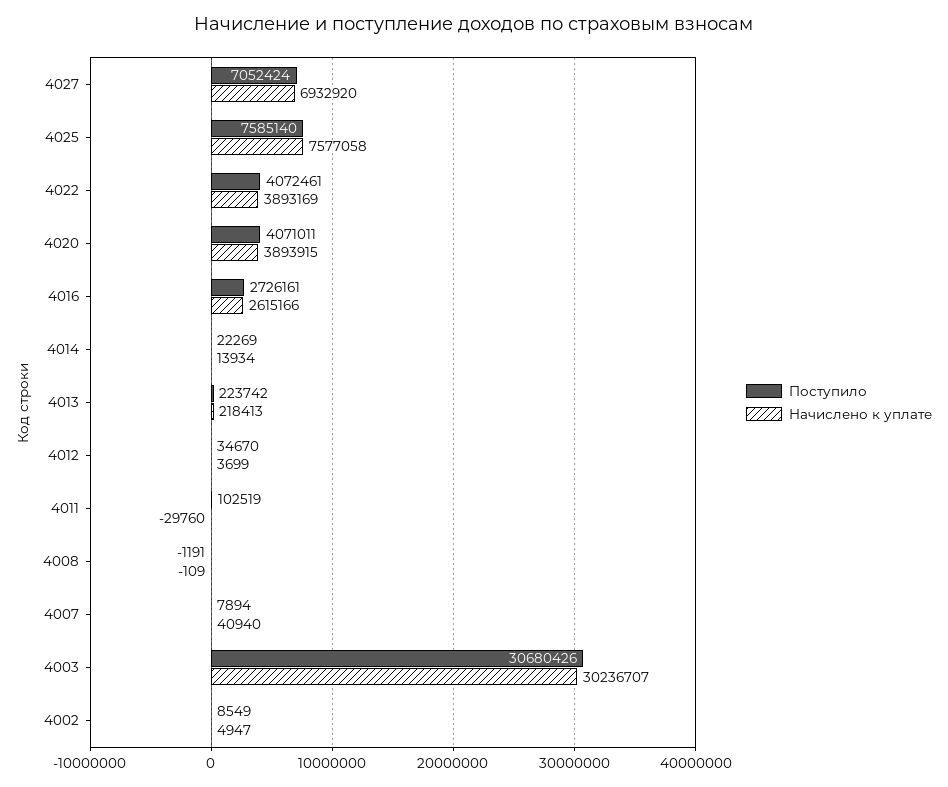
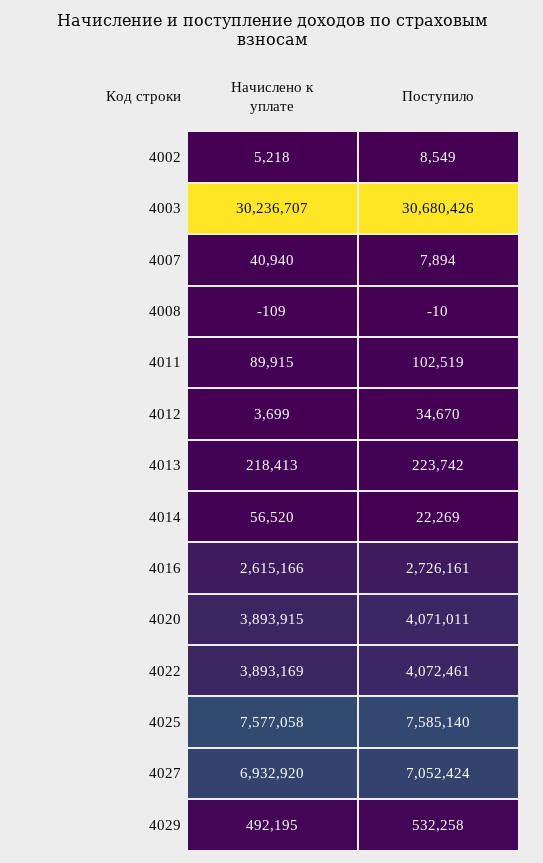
  {
    "Поступило": {
      "4027": 7052424,
      "4025": 7585140,
      "4022": 4072461,
      "4020": 4071011,
      "4016": 2726161,
      "4014": 22269,
      "4013": 223742,
      "4012": 34670,
      "4011": 102519,
-     "4008": -1191,
+     "4008": -10,
      "4007": 7894,
      "4003": 30680426,
-     "4002": 8549
+     "4002": 8549,
+     "4029": 532258
    },
    "Начислено к уплате": {
      "4027": 6932920,
      "4025": 7577058,
      "4022": 3893169,
      "4020": 3893915,
      "4016": 2615166,
-     "4014": 13934,
+     "4014": 56520,
      "4013": 218413,
      "4012": 3699,
-     "4011": -29760,
+     "4011": 89915,
      "4008": -109,
      "4007": 40940,
      "4003": 30236707,
-     "4002": 4947
+     "4002": 5218,
+     "4029": 492195
    }
  }

